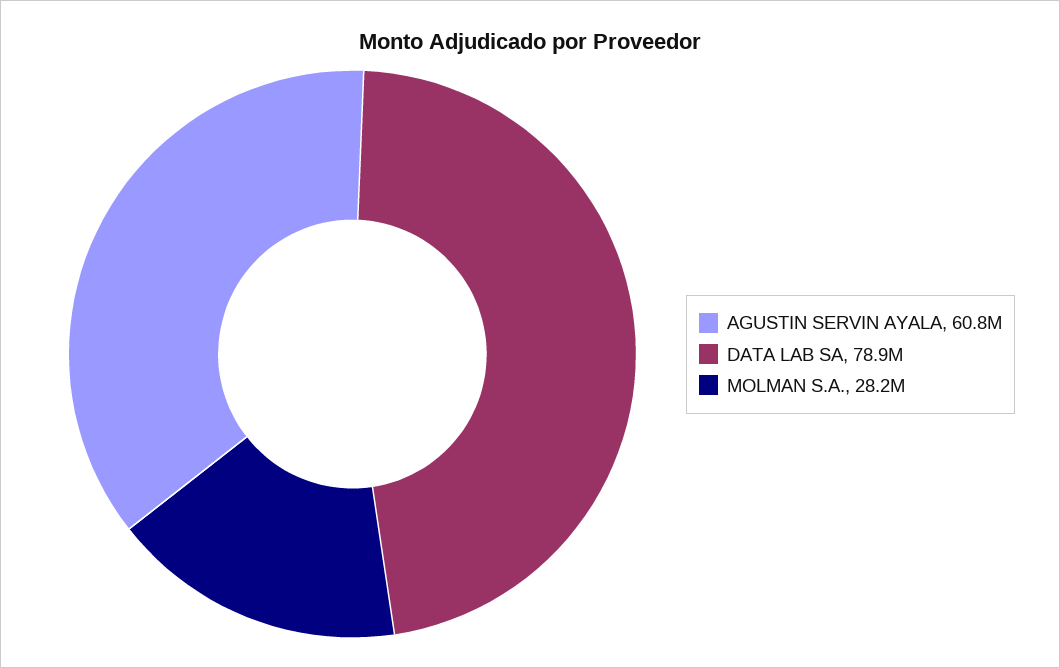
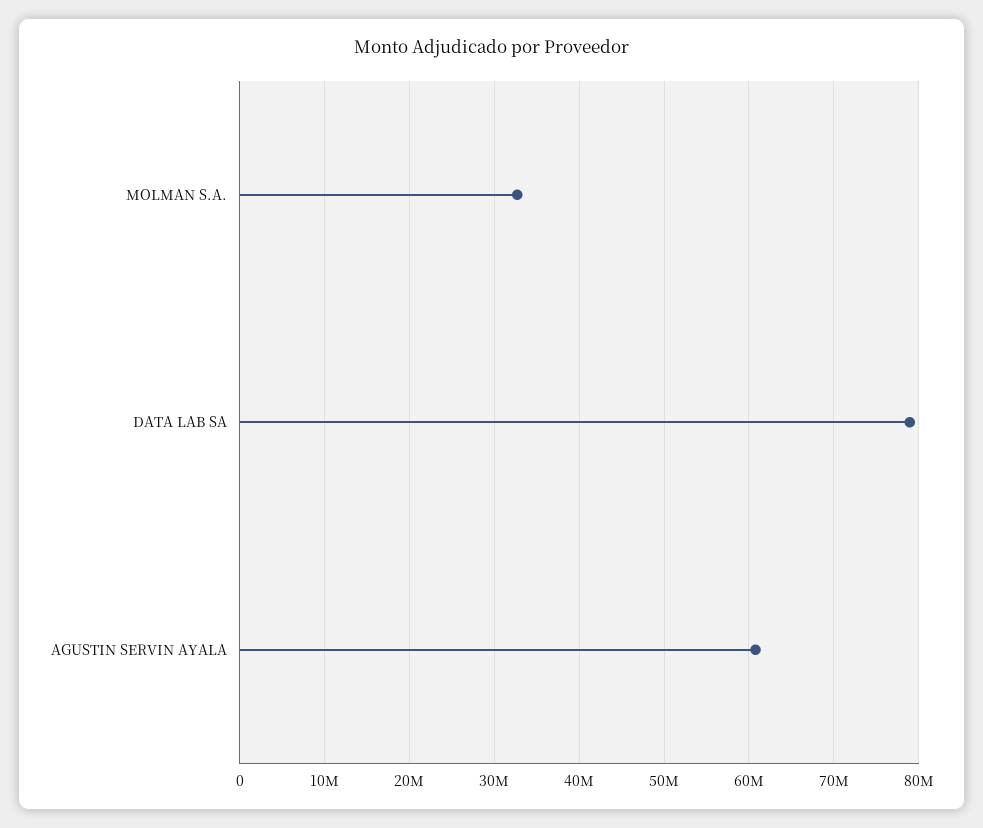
  {
    "AGUSTIN SERVIN AYALA": 60800000,
    "DATA LAB SA": 78900000,
-   "MOLMAN S.A.": 28200000
+   "MOLMAN S.A.": 33000000
  }

